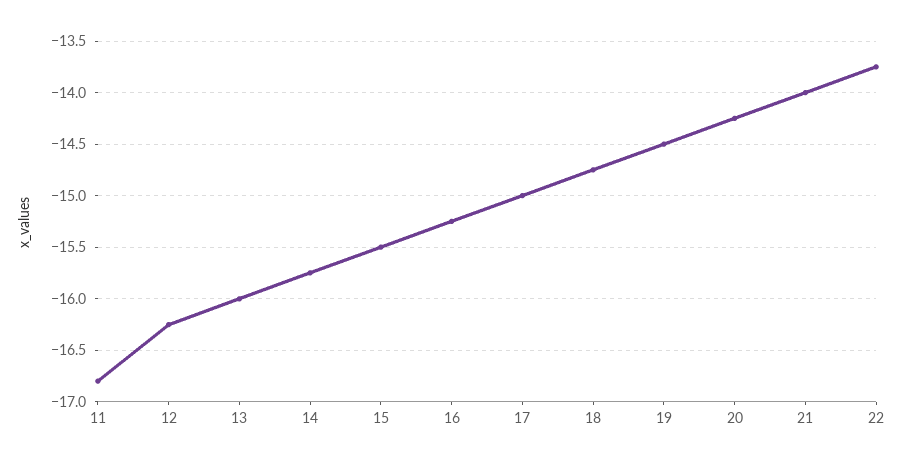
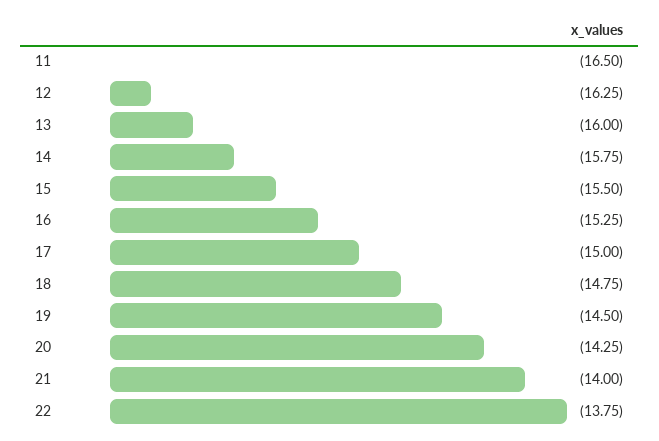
  {
-   "11": -16.8,
+   "11": -16.5,
    "12": -16.25,
    "13": -16,
    "14": -15.75,
    "15": -15.5,
    "16": -15.25,
    "17": -15,
    "18": -14.75,
    "19": -14.5,
    "20": -14.25,
    "21": -14,
    "22": -13.75
  }

